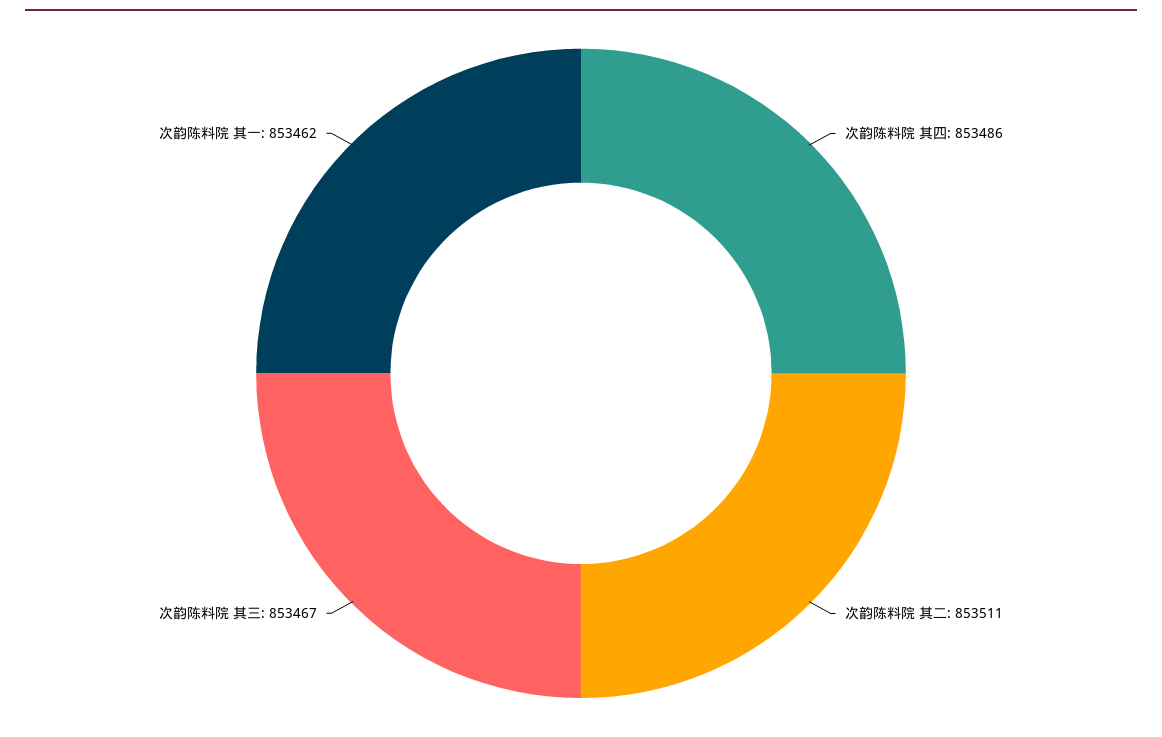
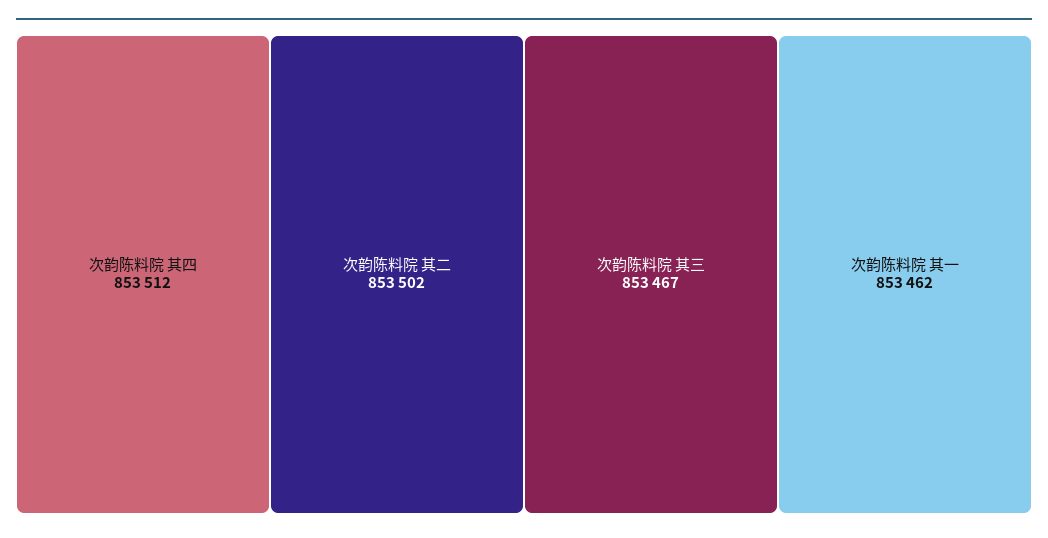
  {
-   "次韵陈料院 其四": 853486,
+   "次韵陈料院 其四": 853512,
-   "次韵陈料院 其二": 853511,
+   "次韵陈料院 其二": 853502,
    "次韵陈料院 其三": 853467,
    "次韵陈料院 其一": 853462
  }

